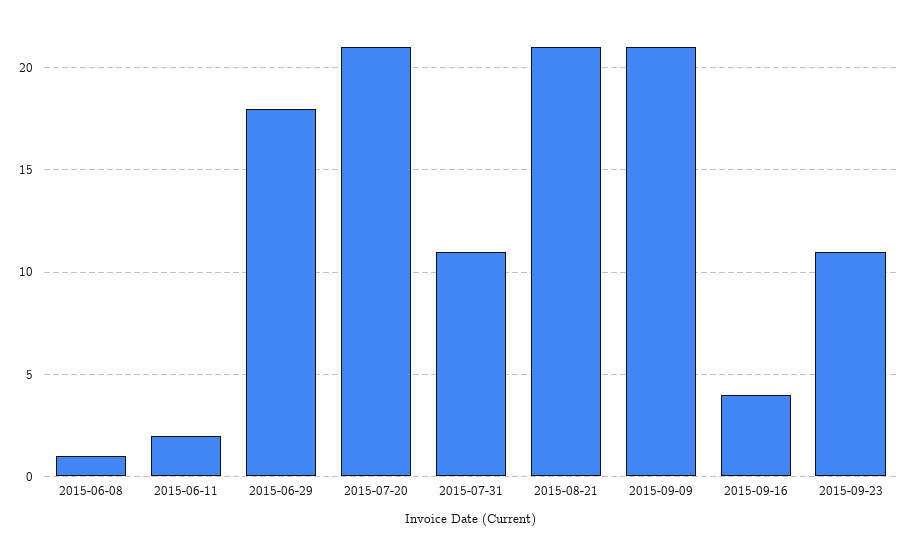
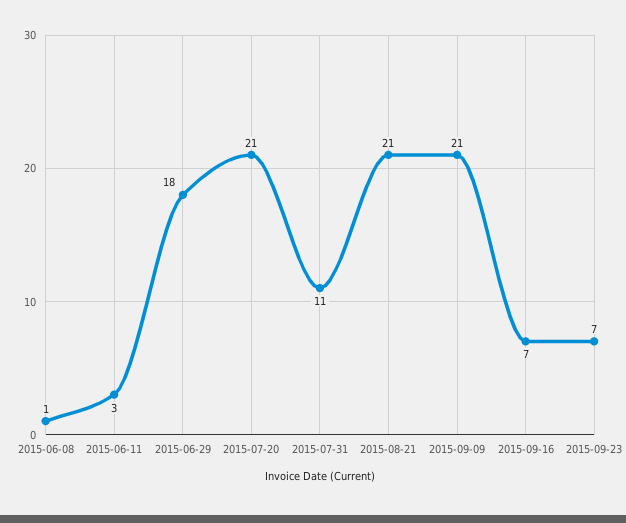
  {
    "2015-06-08": 1,
-   "2015-06-11": 2,
+   "2015-06-11": 3,
    "2015-06-29": 18,
    "2015-07-20": 21,
    "2015-07-31": 11,
    "2015-08-21": 21,
    "2015-09-09": 21,
-   "2015-09-16": 4,
+   "2015-09-16": 7,
-   "2015-09-23": 11
+   "2015-09-23": 7
  }

